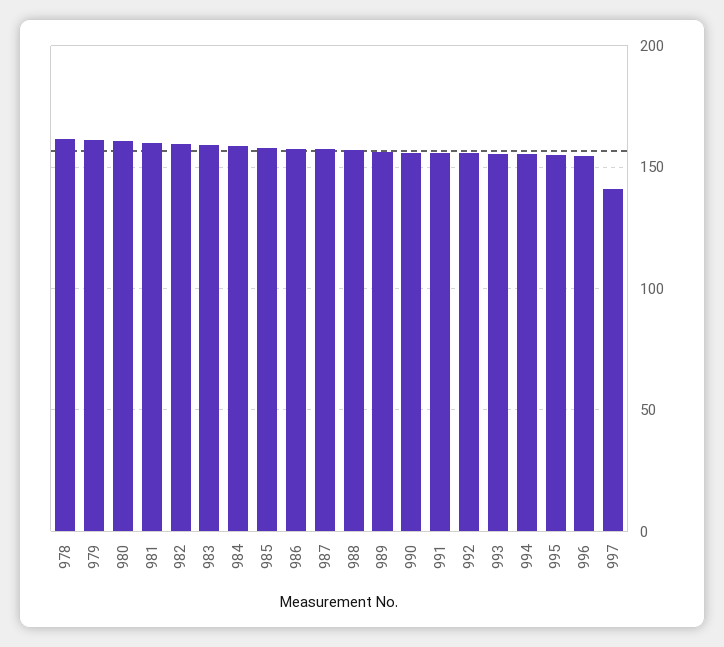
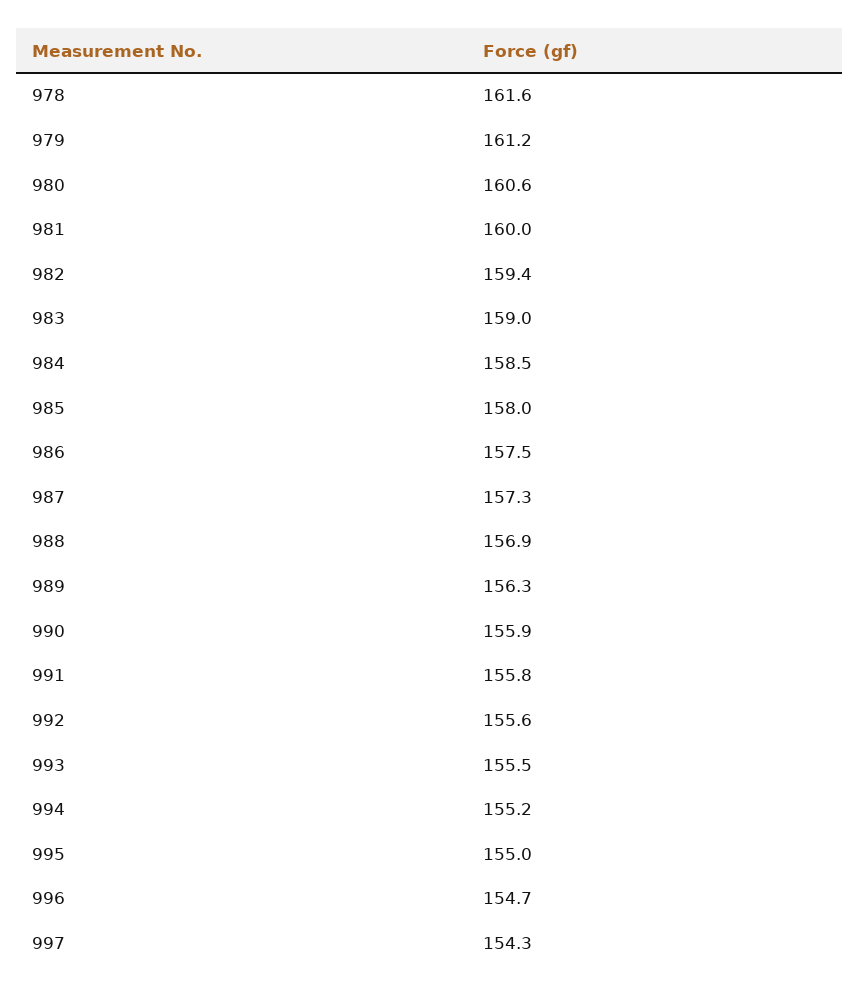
  {
    "978": 161.6,
    "979": 161.2,
    "980": 160.6,
    "981": 160,
    "982": 159.4,
    "983": 159,
    "984": 158.5,
    "985": 158,
    "986": 157.5,
    "987": 157.3,
    "988": 156.9,
    "989": 156.3,
    "990": 155.9,
    "991": 155.8,
    "992": 155.6,
    "993": 155.5,
    "994": 155.2,
    "995": 155,
    "996": 154.7,
-   "997": 140
+   "997": 154.3
  }

